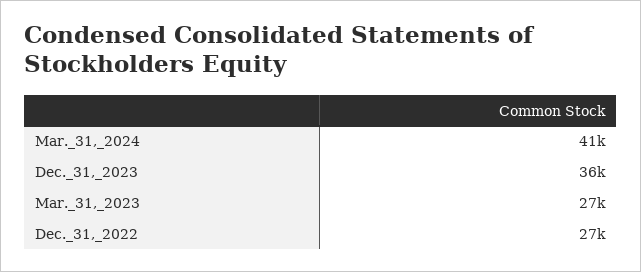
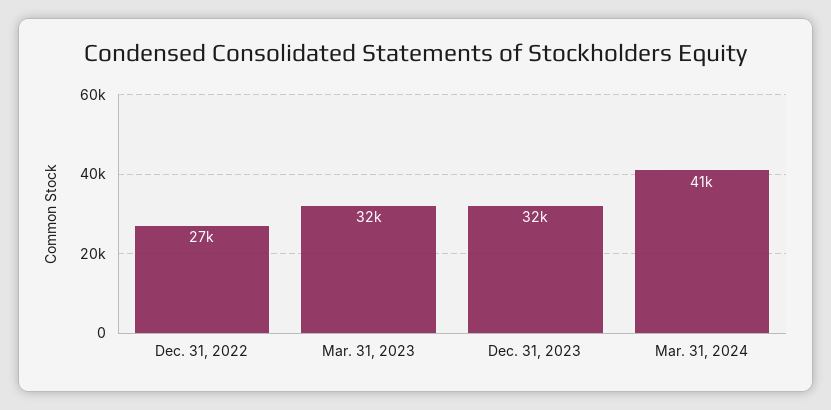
  {
    "Mar._31,_2024": 41000,
-   "Dec._31,_2023": 36000,
+   "Dec._31,_2023": 32000,
-   "Mar._31,_2023": 27000,
+   "Mar._31,_2023": 32000,
    "Dec._31,_2022": 27000
  }

